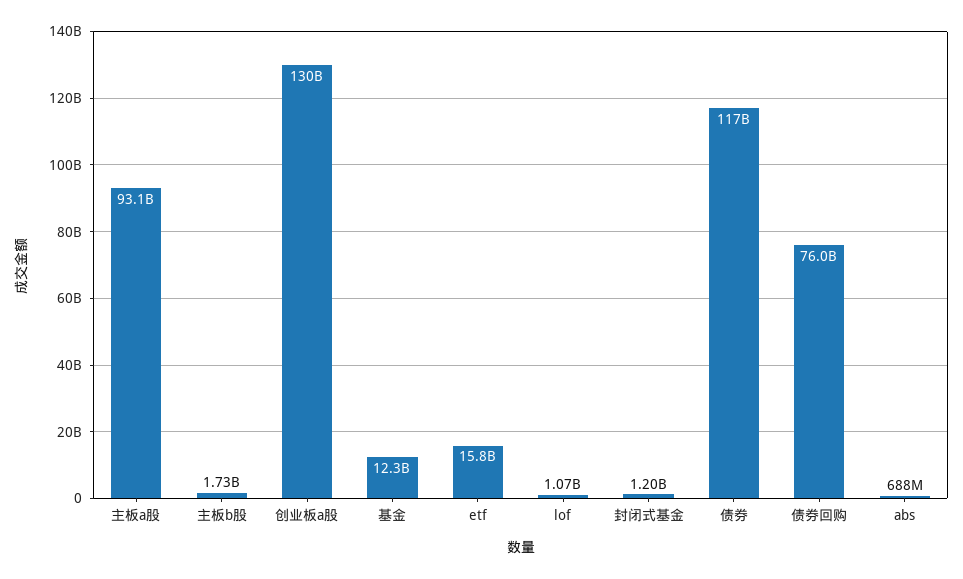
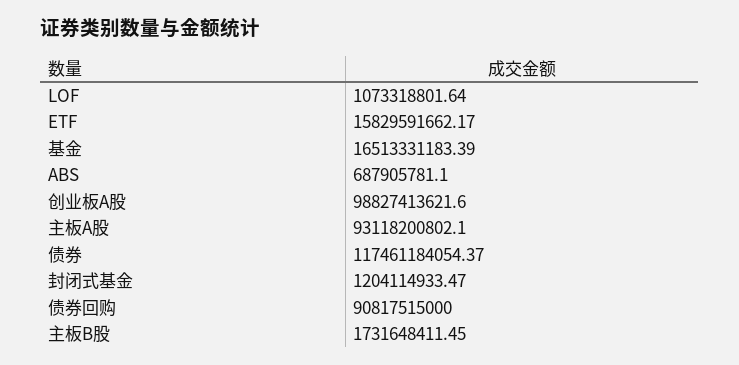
  {
    "主板a股": 93118200802.1,
    "主板b股": 1731648411.45,
-   "创业板a股": 130000000000,
+   "创业板a股": 98827413621.6,
-   "基金": 12300000000,
+   "基金": 16513331183.39,
    "etf": 15829591662.17,
    "lof": 1073318801.64,
    "封闭式基金": 1204114933.47,
    "债券": 117461184054.37,
-   "债券回购": 76000000000,
+   "债券回购": 90817515000,
    "abs": 687905781.1
  }

